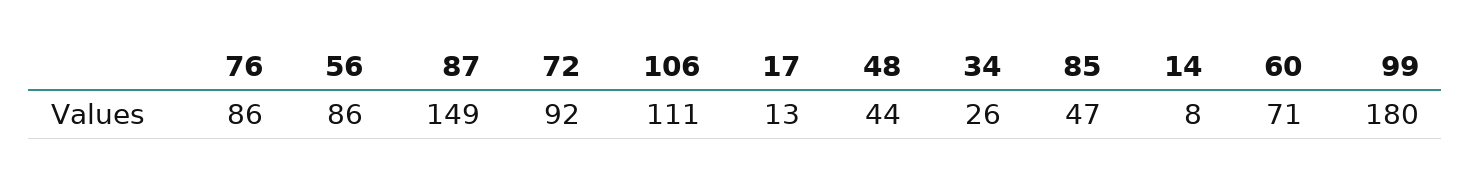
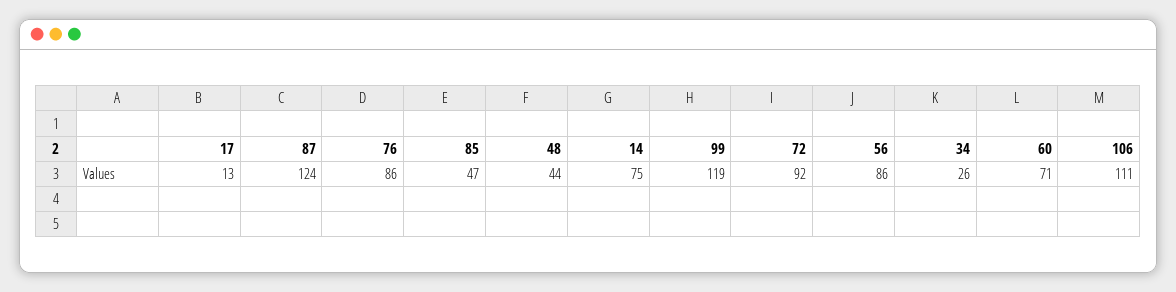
  {
    "76": 86,
    "56": 86,
-   "87": 149,
+   "87": 124,
    "72": 92,
    "106": 111,
    "17": 13,
    "48": 44,
    "34": 26,
    "85": 47,
-   "14": 8,
+   "14": 75,
    "60": 71,
-   "99": 180
+   "99": 119
  }

